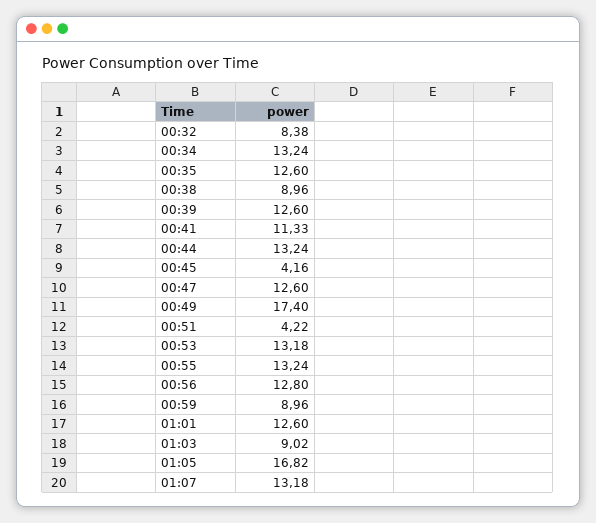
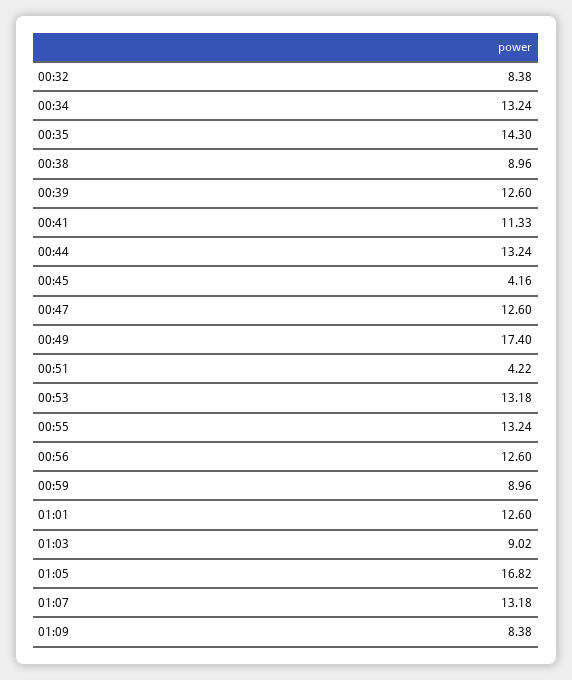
  {
    "00:32": 8.38,
    "00:34": 13.24,
-   "00:35": 12.6,
+   "00:35": 14.3,
    "00:38": 8.96,
    "00:39": 12.6,
    "00:41": 11.33,
    "00:44": 13.24,
    "00:45": 4.16,
    "00:47": 12.6,
    "00:49": 17.4,
    "00:51": 4.22,
    "00:53": 13.18,
    "00:55": 13.24,
-   "00:56": 12.8,
+   "00:56": 12.6,
    "00:59": 8.96,
    "01:01": 12.6,
    "01:03": 9.02,
    "01:05": 16.82,
-   "01:07": 13.18
+   "01:07": 13.18,
+   "01:09": 8.38
  }

